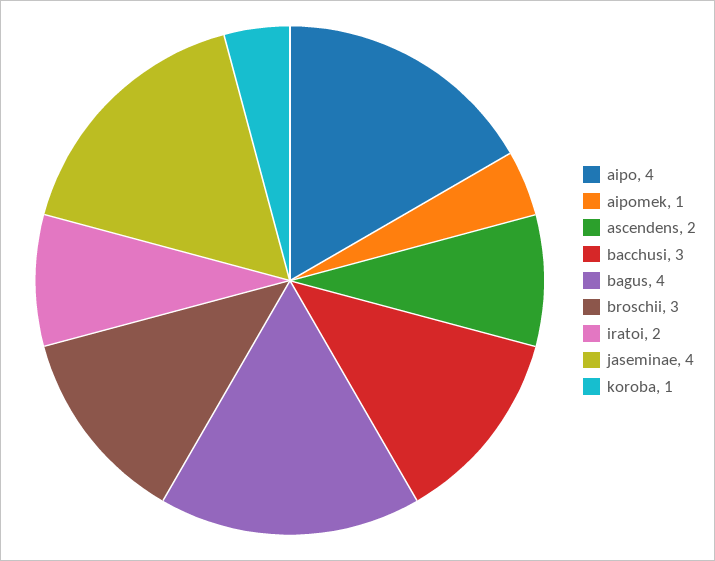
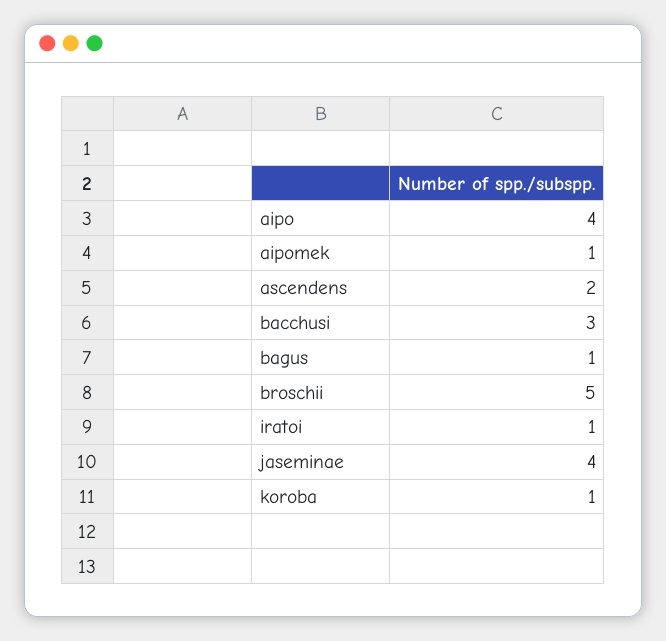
  {
    "aipo": 4,
    "aipomek": 1,
    "ascendens": 2,
    "bacchusi": 3,
-   "bagus": 4,
+   "bagus": 1,
-   "broschii": 3,
+   "broschii": 5,
-   "iratoi": 2,
+   "iratoi": 1,
    "jaseminae": 4,
    "koroba": 1
  }

